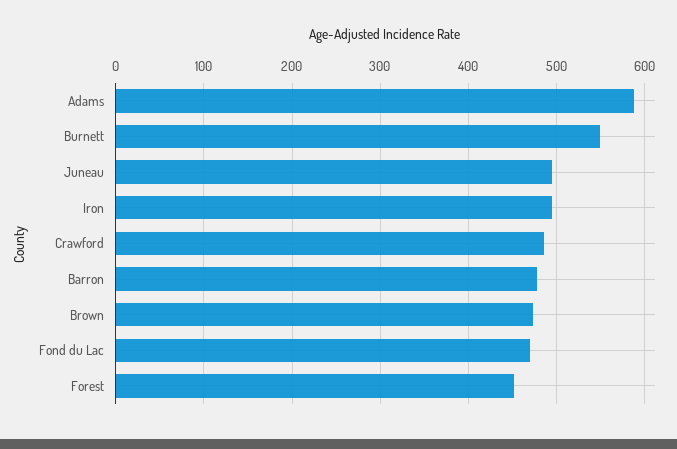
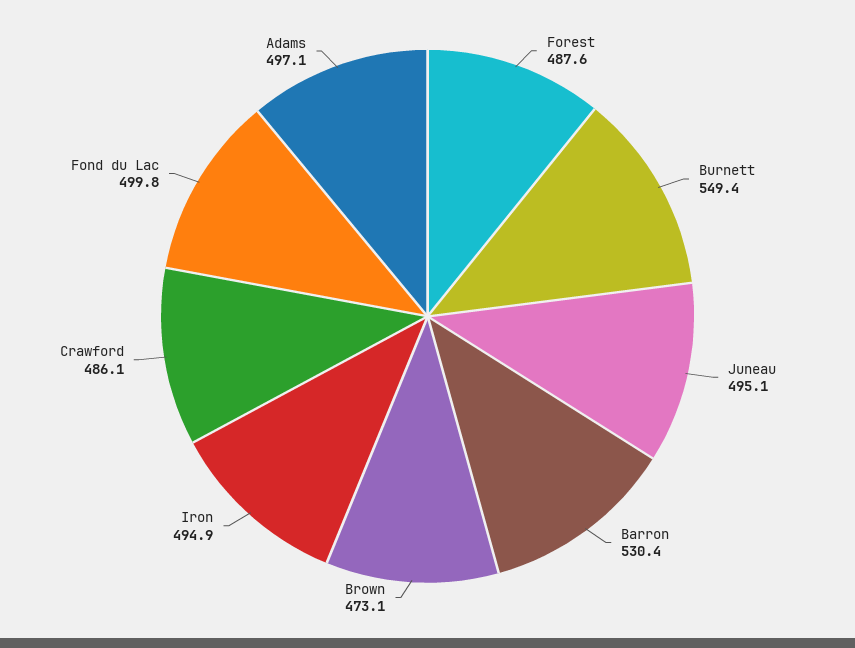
  {
-   "Adams": 590,
+   "Adams": 497.1,
    "Burnett": 549.4,
    "Juneau": 495.1,
    "Iron": 494.9,
    "Crawford": 486.1,
-   "Barron": 480,
+   "Barron": 530.4,
    "Brown": 473.1,
-   "Fond du Lac": 470,
+   "Fond du Lac": 499.8,
-   "Forest": 450
+   "Forest": 487.6
  }

